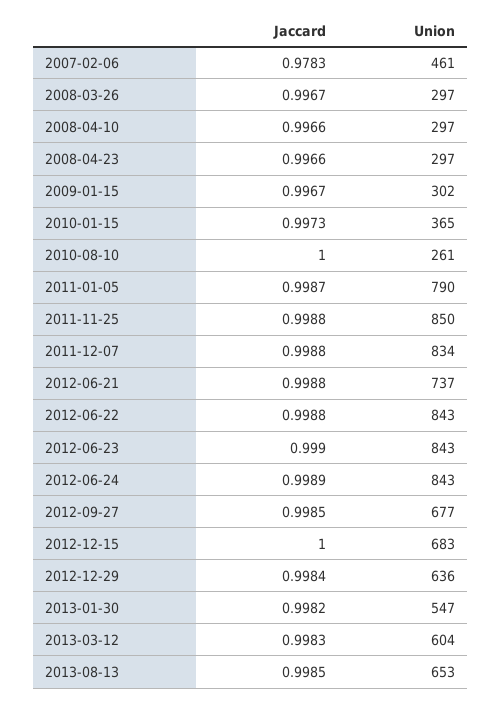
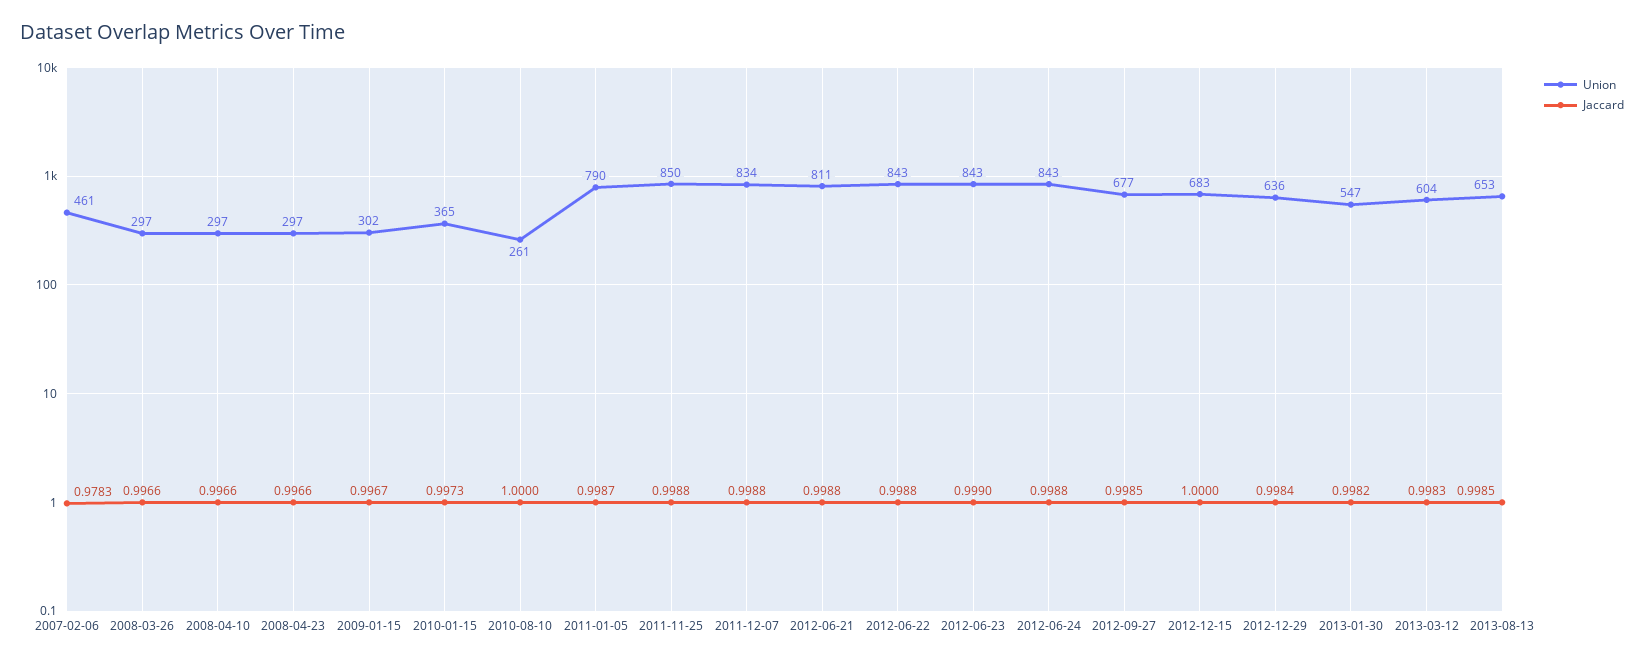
  {
    "Jaccard": {
      "2007-02-06": 0.9783,
-     "2008-03-26": 0.9967,
+     "2008-03-26": 0.9966,
      "2008-04-10": 0.9966,
      "2008-04-23": 0.9966,
      "2009-01-15": 0.9967,
      "2010-01-15": 0.9973,
      "2010-08-10": 1,
      "2011-01-05": 0.9987,
      "2011-11-25": 0.9988,
      "2011-12-07": 0.9988,
      "2012-06-21": 0.9988,
      "2012-06-22": 0.9988,
      "2012-06-23": 0.999,
-     "2012-06-24": 0.9989,
+     "2012-06-24": 0.9988,
      "2012-09-27": 0.9985,
      "2012-12-15": 1,
      "2012-12-29": 0.9984,
      "2013-01-30": 0.9982,
      "2013-03-12": 0.9983,
      "2013-08-13": 0.9985
    },
    "Union": {
      "2007-02-06": 461,
      "2008-03-26": 297,
      "2008-04-10": 297,
      "2008-04-23": 297,
      "2009-01-15": 302,
      "2010-01-15": 365,
      "2010-08-10": 261,
      "2011-01-05": 790,
      "2011-11-25": 850,
      "2011-12-07": 834,
-     "2012-06-21": 737,
+     "2012-06-21": 811,
      "2012-06-22": 843,
      "2012-06-23": 843,
      "2012-06-24": 843,
      "2012-09-27": 677,
      "2012-12-15": 683,
      "2012-12-29": 636,
      "2013-01-30": 547,
      "2013-03-12": 604,
      "2013-08-13": 653
    }
  }

